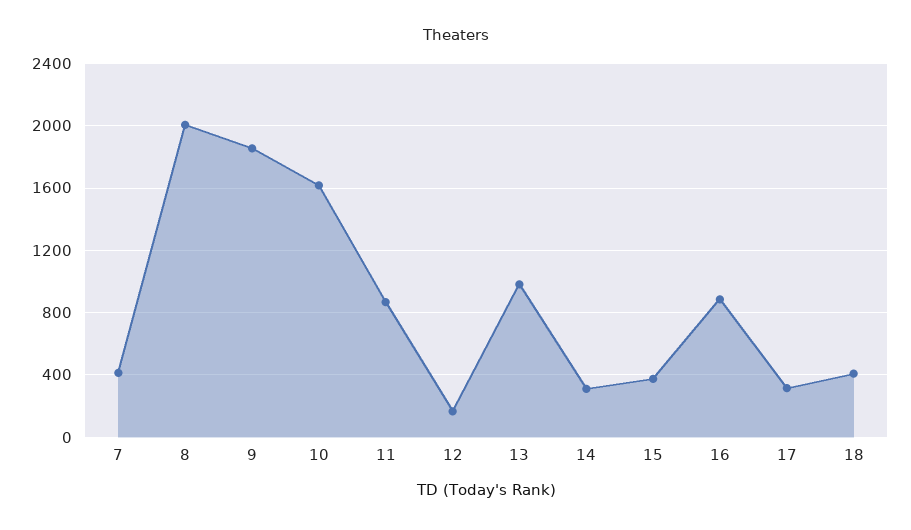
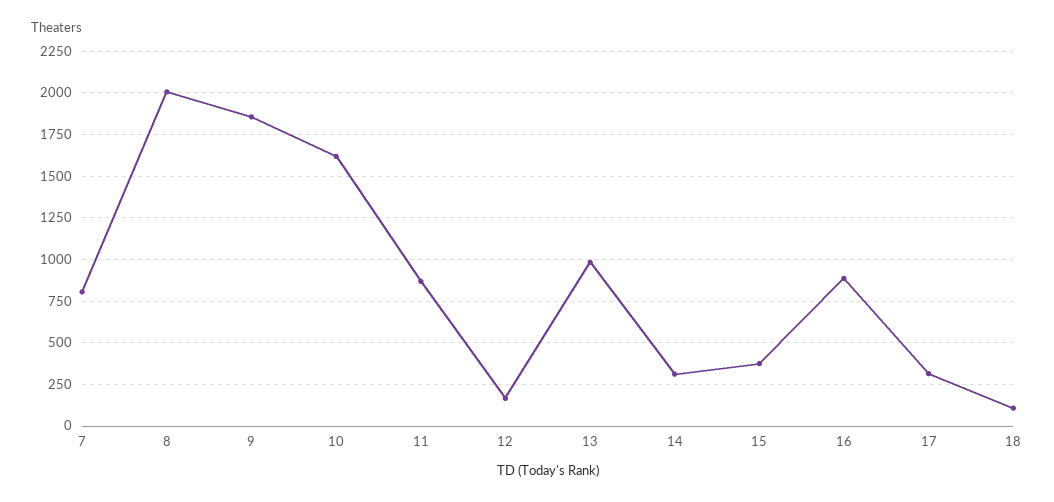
  {
-   "7": 400,
+   "7": 800,
    "8": 2000,
    "9": 1850,
    "10": 1600,
    "11": 850,
    "12": 150,
    "13": 1000,
    "14": 300,
    "15": 400,
    "16": 900,
    "17": 300,
-   "18": 400
+   "18": 100
  }

